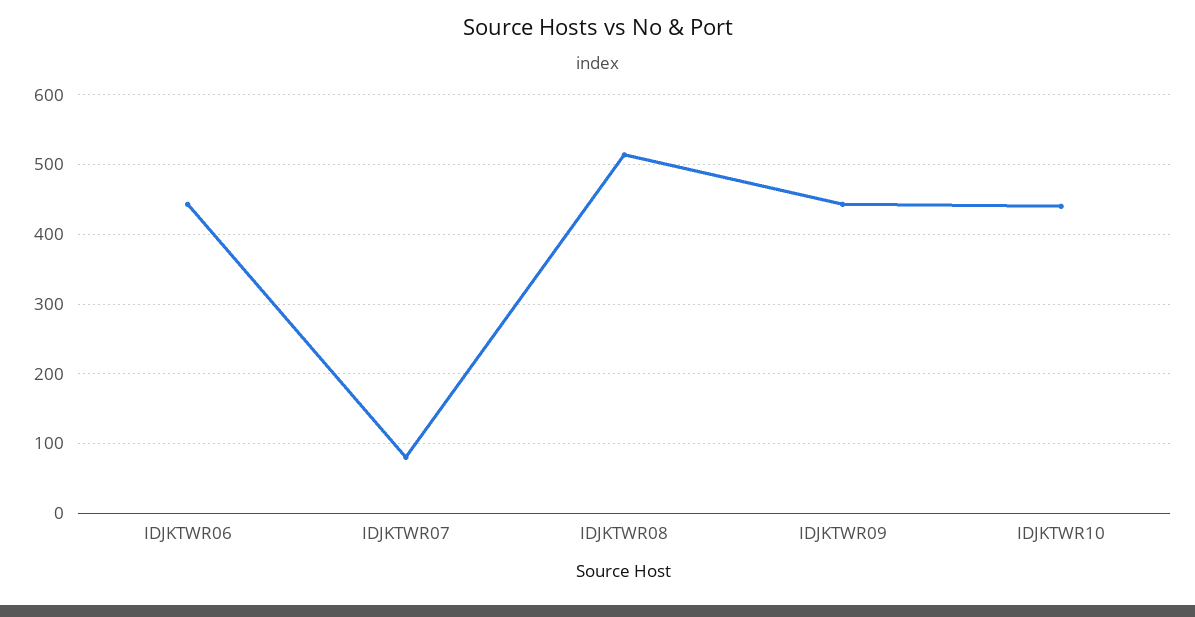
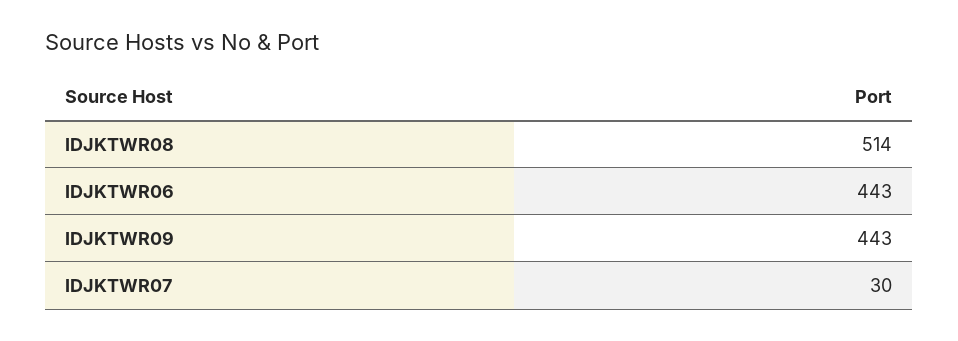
  {
    "IDJKTWR06": 443,
-   "IDJKTWR07": 80,
+   "IDJKTWR07": 30,
    "IDJKTWR08": 514,
-   "IDJKTWR09": 443,
+   "IDJKTWR09": 443
-   "IDJKTWR10": 440
  }

